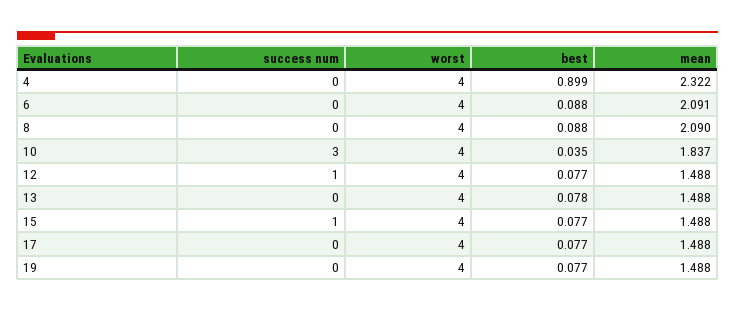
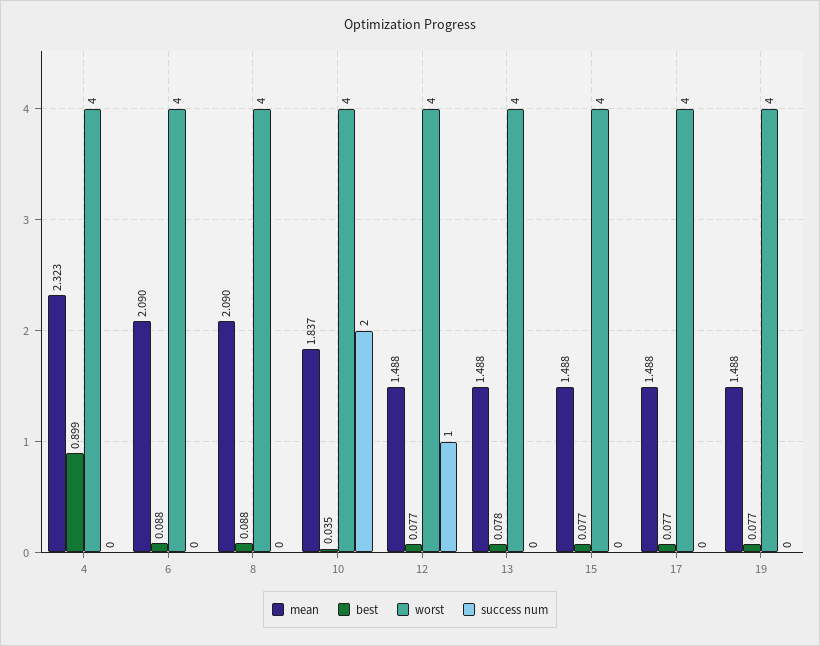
  {
    "success num": {
      "4": 0,
      "6": 0,
      "8": 0,
-     "10": 3,
+     "10": 2,
      "12": 1,
      "13": 0,
-     "15": 1,
+     "15": 0,
      "17": 0,
      "19": 0
    },
    "worst": {
      "4": 4,
      "6": 4,
      "8": 4,
      "10": 4,
      "12": 4,
      "13": 4,
      "15": 4,
      "17": 4,
      "19": 4
    },
    "best": {
      "4": 0.899,
      "6": 0.088,
      "8": 0.088,
      "10": 0.035,
      "12": 0.077,
      "13": 0.078,
      "15": 0.077,
      "17": 0.077,
      "19": 0.077
    },
    "mean": {
-     "4": 2.322,
+     "4": 2.323,
-     "6": 2.091,
+     "6": 2.09,
      "8": 2.09,
      "10": 1.837,
      "12": 1.488,
      "13": 1.488,
      "15": 1.488,
      "17": 1.488,
      "19": 1.488
    }
  }

